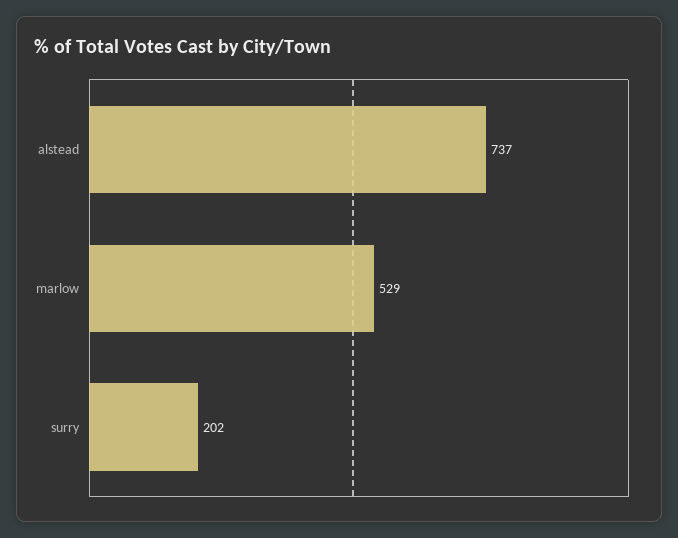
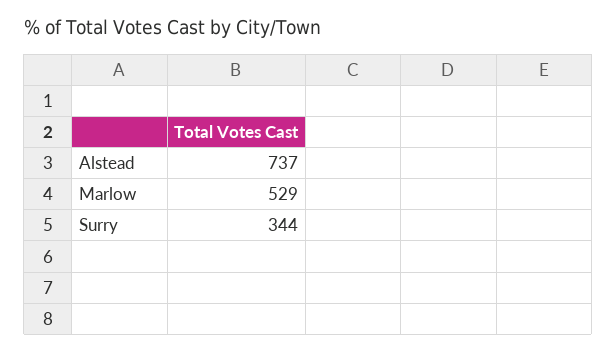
  {
    "alstead": 737,
    "marlow": 529,
-   "surry": 202
+   "surry": 344
  }

